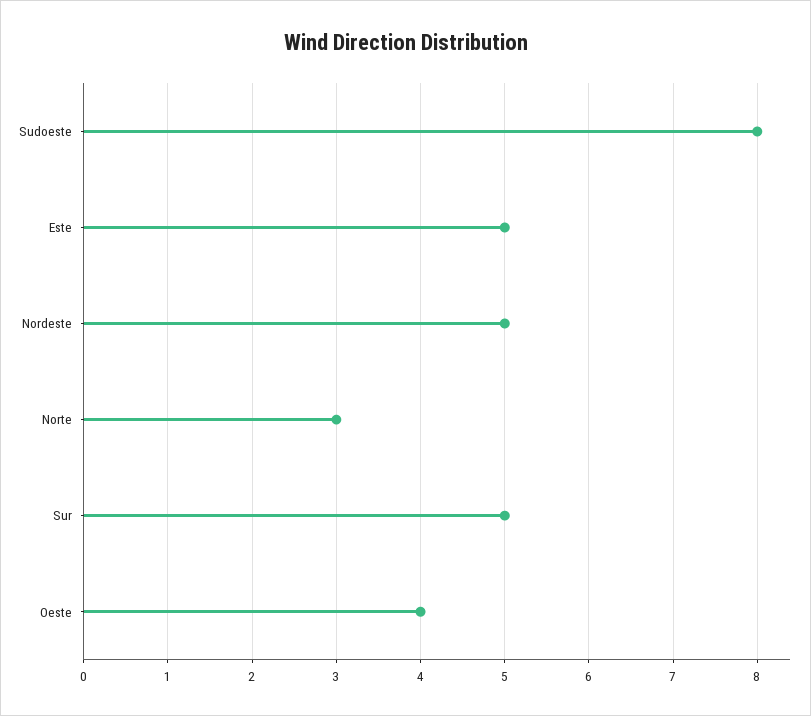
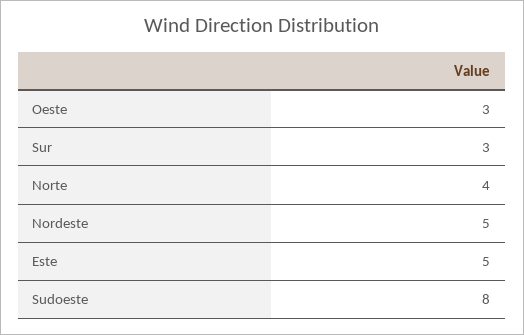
  {
    "Sudoeste": 8,
    "Este": 5,
    "Nordeste": 5,
-   "Norte": 3,
+   "Norte": 4,
-   "Sur": 5,
+   "Sur": 3,
-   "Oeste": 4
+   "Oeste": 3
  }

